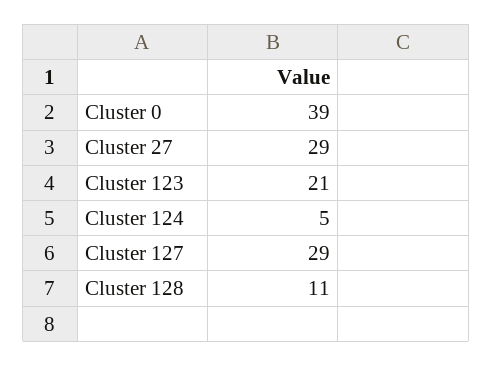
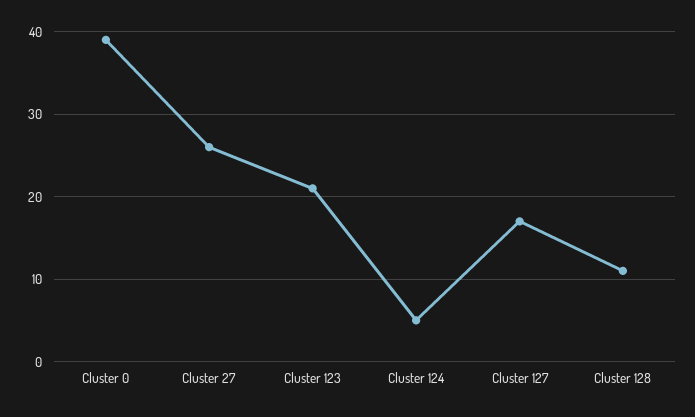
  {
    "Cluster 0": 39,
-   "Cluster 27": 29,
+   "Cluster 27": 26,
    "Cluster 123": 21,
    "Cluster 124": 5,
-   "Cluster 127": 29,
+   "Cluster 127": 17,
    "Cluster 128": 11
  }

